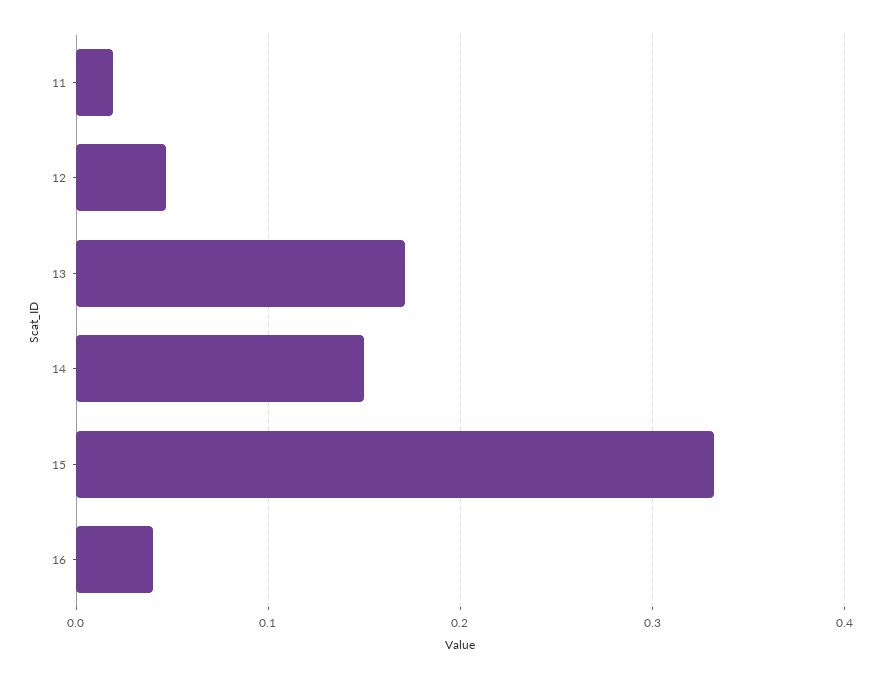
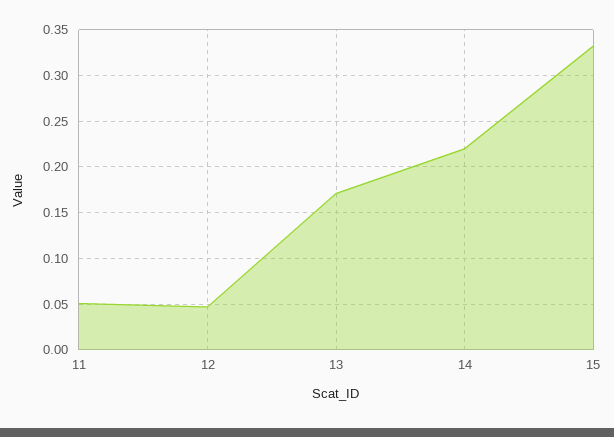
  {
-   "11": 0.02,
+   "11": 0.05,
    "12": 0.05,
    "13": 0.17,
-   "14": 0.15,
+   "14": 0.22,
-   "15": 0.33,
+   "15": 0.33
-   "16": 0.04
  }

